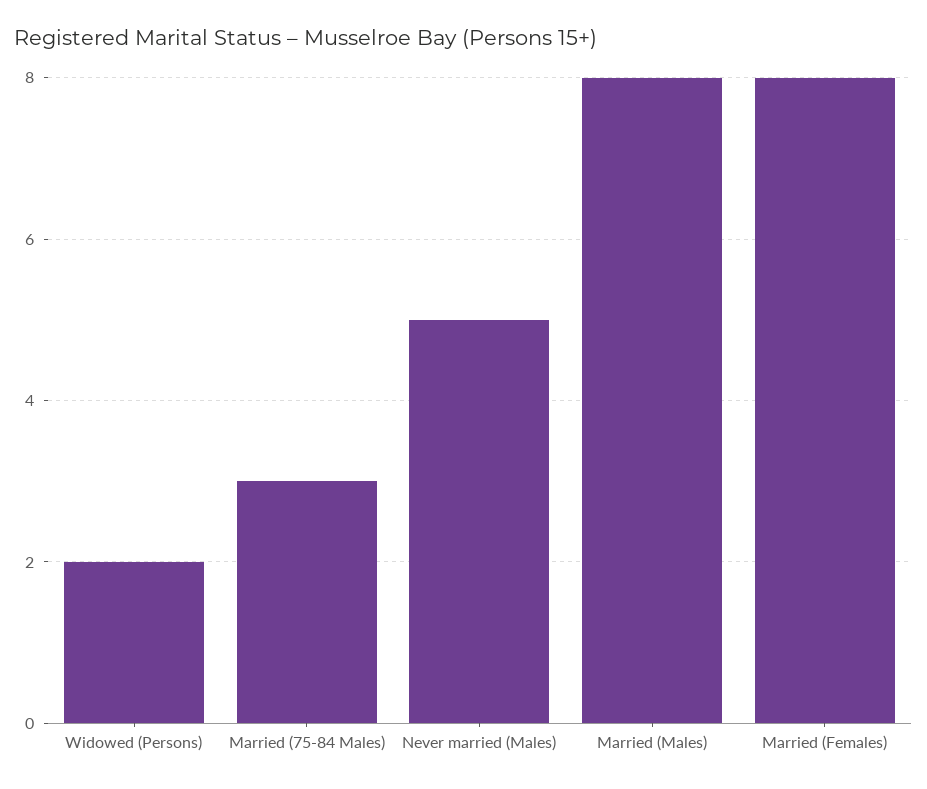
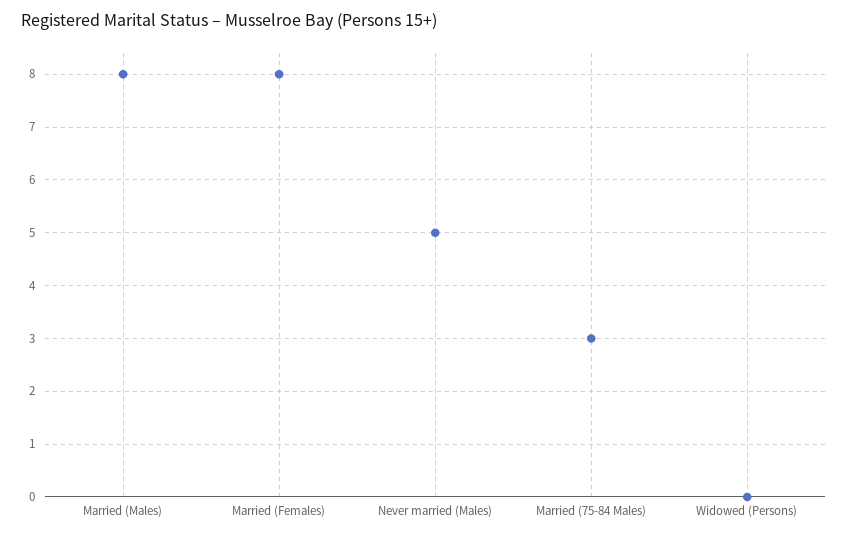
  {
-   "Widowed (Persons)": 2,
+   "Widowed (Persons)": 0,
    "Married (75-84 Males)": 3,
    "Never married (Males)": 5,
    "Married (Males)": 8,
    "Married (Females)": 8
  }

